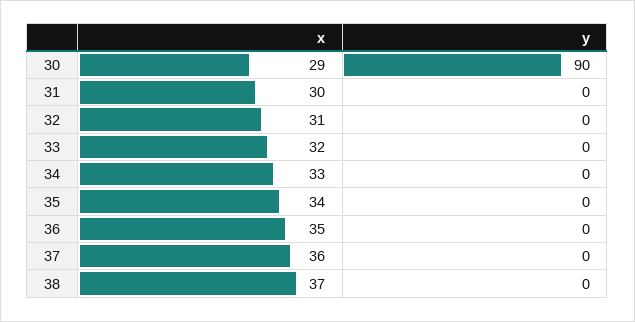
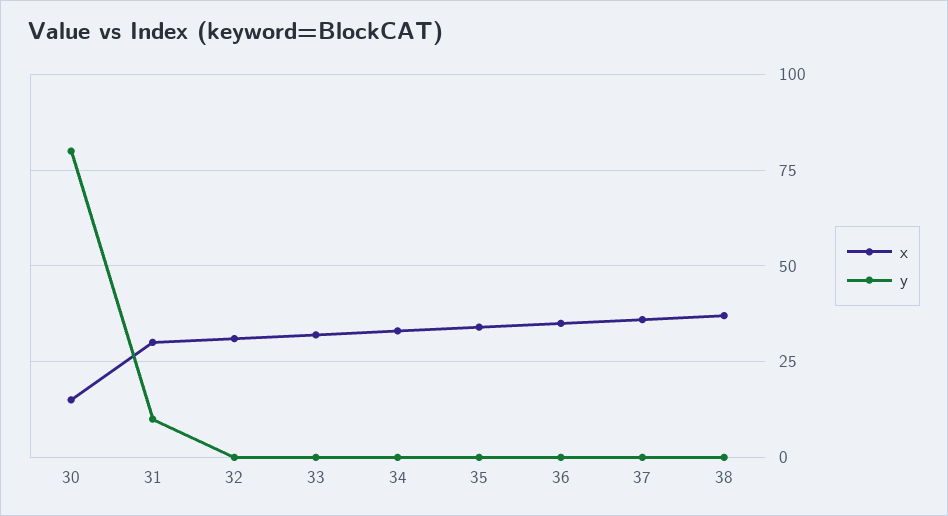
  {
    "x": {
-     "30": 29,
+     "30": 15,
      "31": 30,
      "32": 31,
      "33": 32,
      "34": 33,
      "35": 34,
      "36": 35,
      "37": 36,
      "38": 37
    },
    "y": {
-     "30": 90,
+     "30": 80,
-     "31": 0,
+     "31": 10,
      "32": 0,
      "33": 0,
      "34": 0,
      "35": 0,
      "36": 0,
      "37": 0,
      "38": 0
    }
  }

